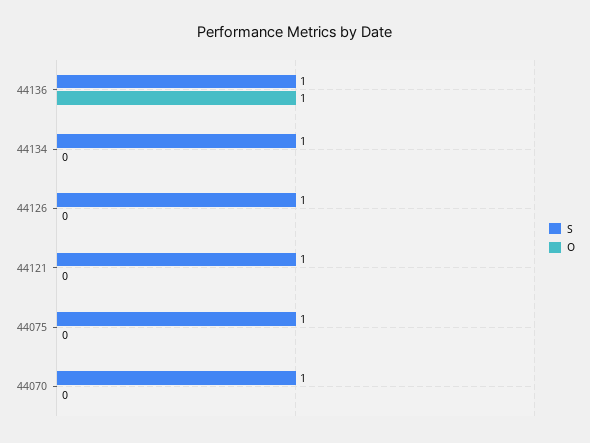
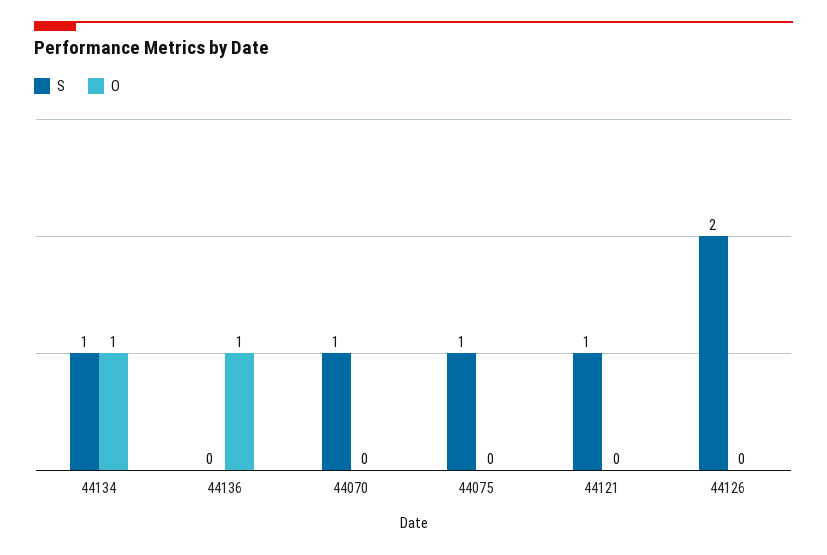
  {
    "S": {
-     "44136": 1,
+     "44136": 0,
      "44134": 1,
-     "44126": 1,
+     "44126": 2,
      "44121": 1,
      "44075": 1,
      "44070": 1
    },
    "O": {
      "44136": 1,
-     "44134": 0,
+     "44134": 1,
      "44126": 0,
      "44121": 0,
      "44075": 0,
      "44070": 0
    }
  }

